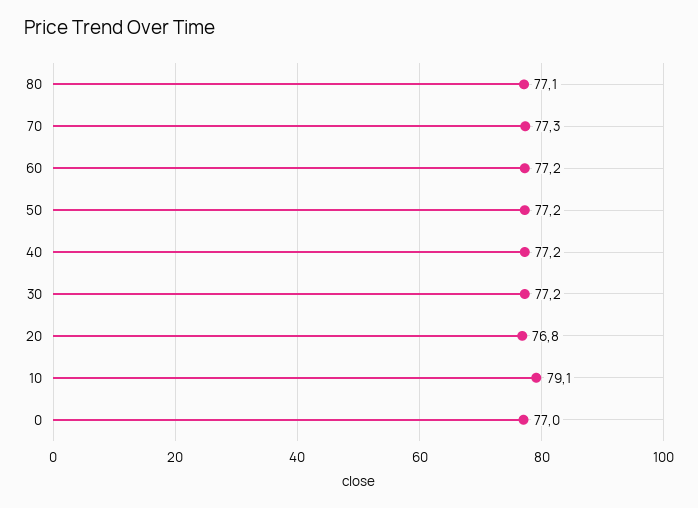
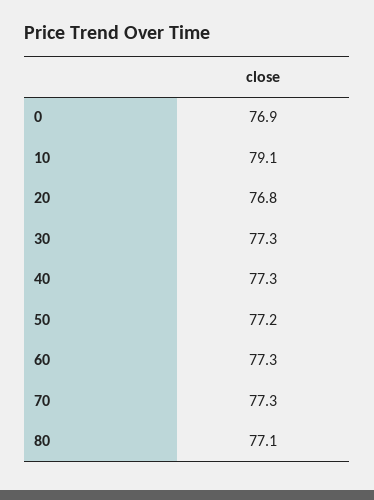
  {
    "80": 77.1,
    "70": 77.3,
-   "60": 77.2,
+   "60": 77.3,
    "50": 77.2,
-   "40": 77.2,
+   "40": 77.3,
-   "30": 77.2,
+   "30": 77.3,
    "20": 76.8,
    "10": 79.1,
-   "0": 77
+   "0": 76.9
  }

